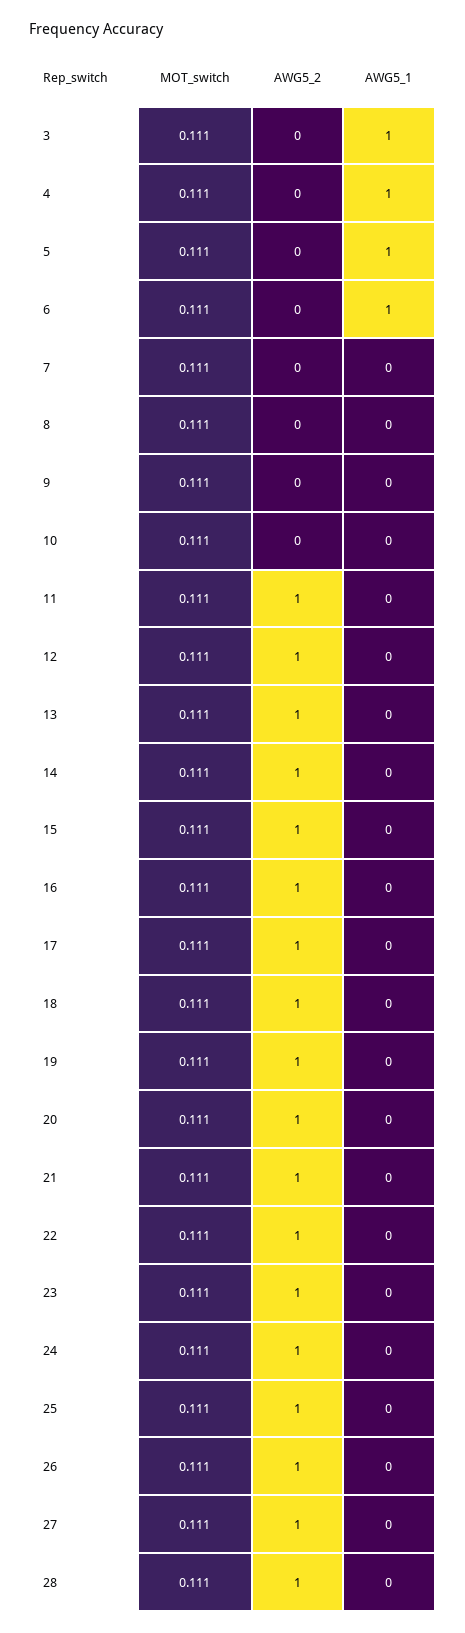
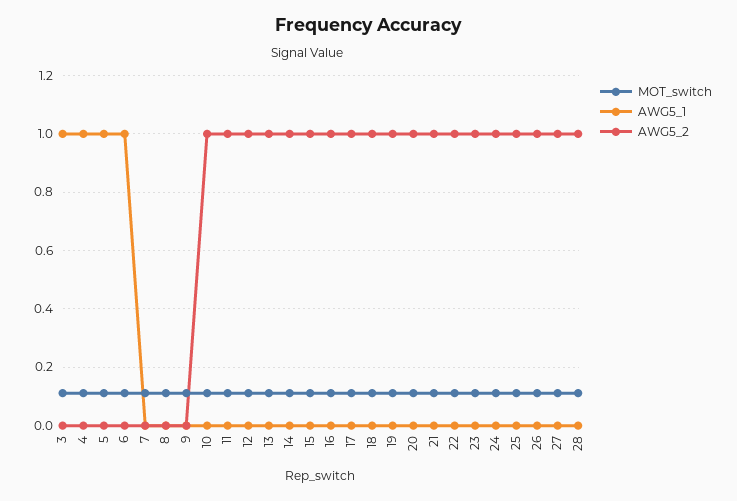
  {
    "MOT_switch": {
      "3": 0.111,
      "4": 0.111,
      "5": 0.111,
      "6": 0.111,
      "7": 0.111,
      "8": 0.111,
      "9": 0.111,
      "10": 0.111,
      "11": 0.111,
      "12": 0.111,
      "13": 0.111,
      "14": 0.111,
      "15": 0.111,
      "16": 0.111,
      "17": 0.111,
      "18": 0.111,
      "19": 0.111,
      "20": 0.111,
      "21": 0.111,
      "22": 0.111,
      "23": 0.111,
      "24": 0.111,
      "25": 0.111,
      "26": 0.111,
      "27": 0.111,
      "28": 0.111
    },
    "AWG5_2": {
      "3": 0,
      "4": 0,
      "5": 0,
      "6": 0,
      "7": 0,
      "8": 0,
      "9": 0,
-     "10": 0,
+     "10": 1,
      "11": 1,
      "12": 1,
      "13": 1,
      "14": 1,
      "15": 1,
      "16": 1,
      "17": 1,
      "18": 1,
      "19": 1,
      "20": 1,
      "21": 1,
      "22": 1,
      "23": 1,
      "24": 1,
      "25": 1,
      "26": 1,
      "27": 1,
      "28": 1
    },
    "AWG5_1": {
      "3": 1,
      "4": 1,
      "5": 1,
      "6": 1,
      "7": 0,
      "8": 0,
      "9": 0,
      "10": 0,
      "11": 0,
      "12": 0,
      "13": 0,
      "14": 0,
      "15": 0,
      "16": 0,
      "17": 0,
      "18": 0,
      "19": 0,
      "20": 0,
      "21": 0,
      "22": 0,
      "23": 0,
      "24": 0,
      "25": 0,
      "26": 0,
      "27": 0,
      "28": 0
    }
  }

